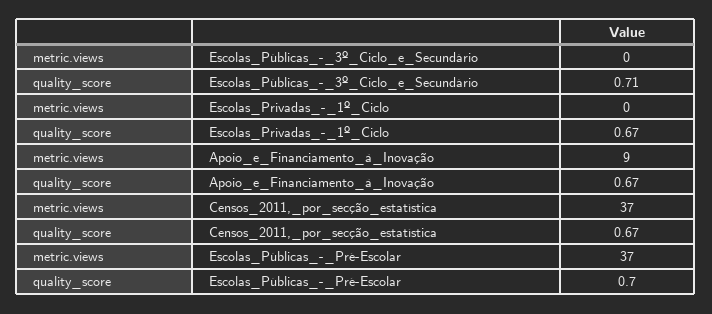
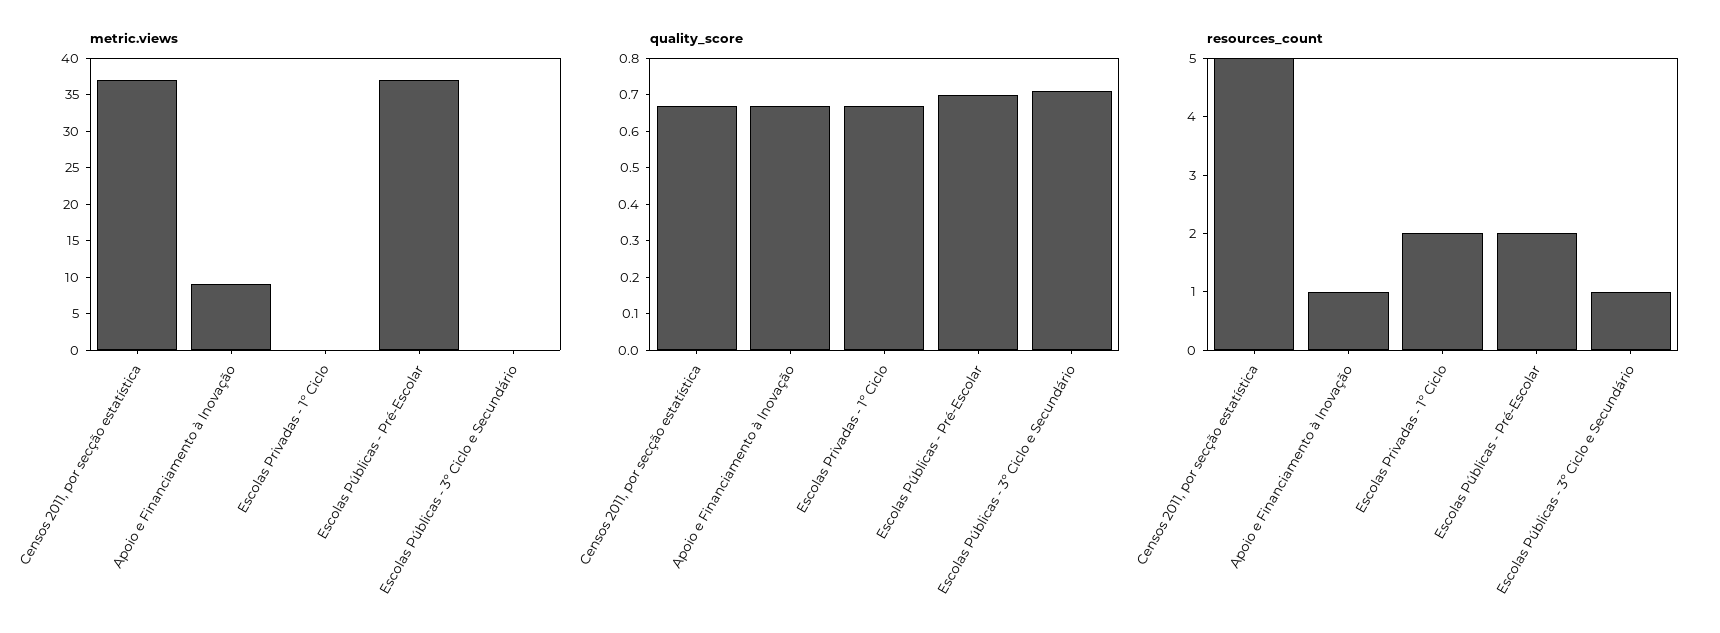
  {
    "metric.views": {
      "Escolas_Públicas_-_3º_Ciclo_e_Secundário": 0,
      "Escolas_Privadas_-_1º_Ciclo": 0,
      "Apoio_e_Financiamento_à_Inovação": 9,
      "Censos_2011,_por_secção_estatística": 37,
      "Escolas_Públicas_-_Pré-Escolar": 37
    },
    "quality_score": {
      "Escolas_Públicas_-_3º_Ciclo_e_Secundário": 0.71,
      "Escolas_Privadas_-_1º_Ciclo": 0.67,
      "Apoio_e_Financiamento_à_Inovação": 0.67,
      "Censos_2011,_por_secção_estatística": 0.67,
      "Escolas_Públicas_-_Pré-Escolar": 0.7
-   }
+   },
+   "resources_count": {
+     "Censos_2011,_por_secção_estatística": 5,
+     "Apoio_e_Financiamento_à_Inovação": 1,
+     "Escolas_Privadas_-_1º_Ciclo": 2,
+     "Escolas_Públicas_-_Pré-Escolar": 2,
+     "Escolas_Públicas_-_3º_Ciclo_e_Secundário": 1
+   }
  }

